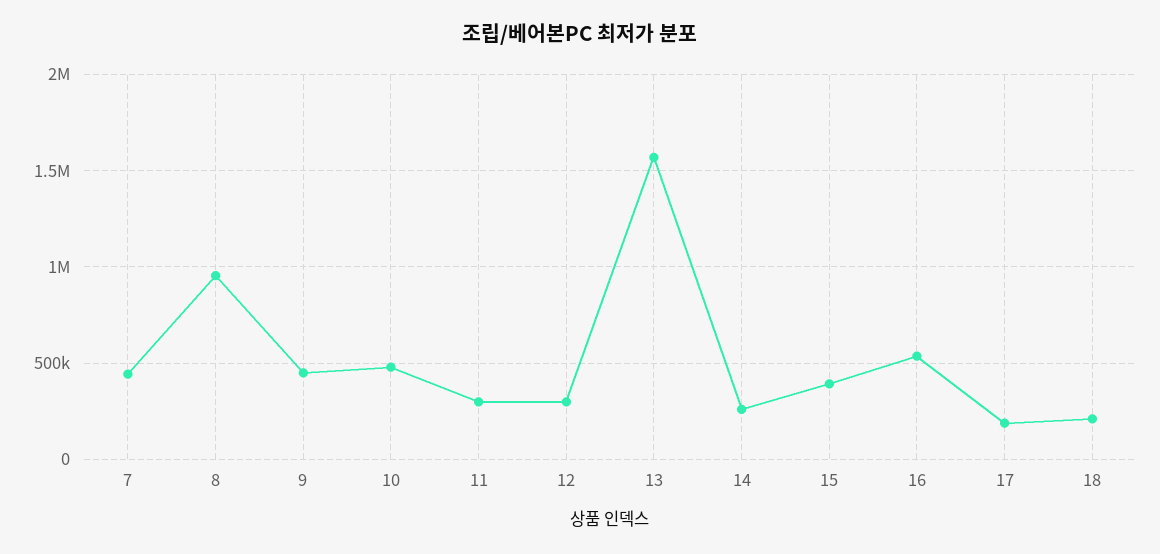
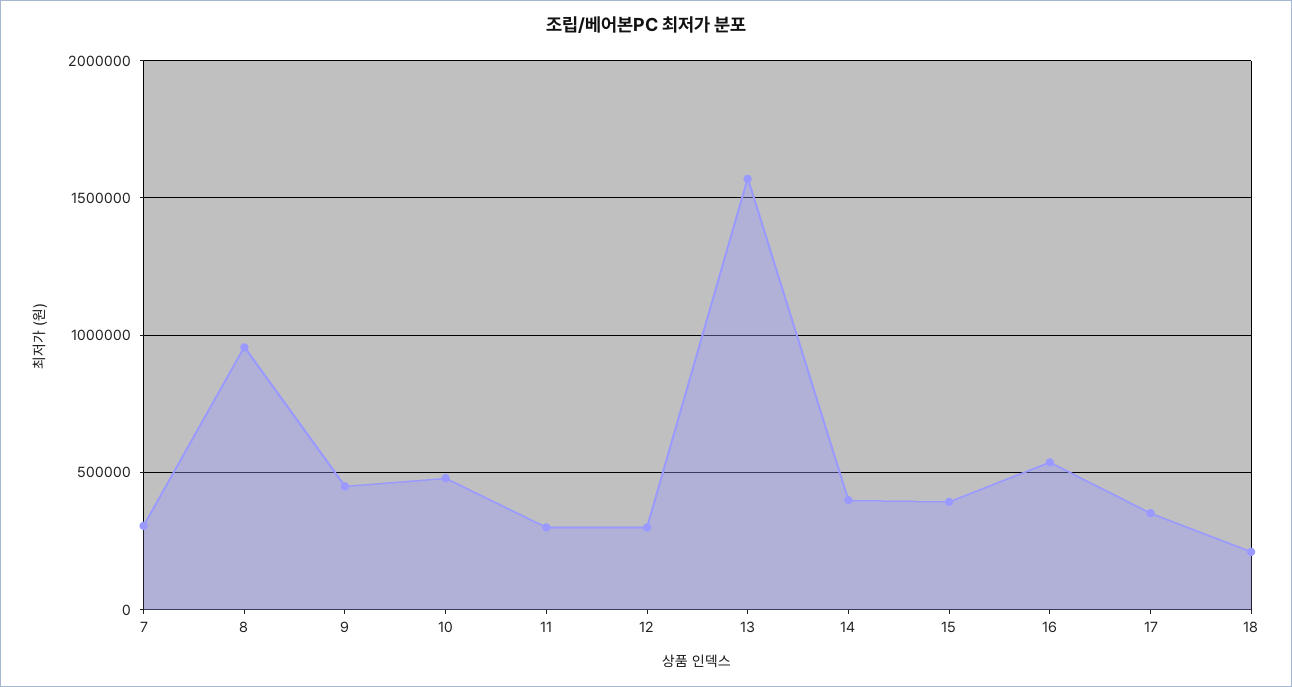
  {
-   "7": 450000,
+   "7": 300000,
    "8": 950000,
    "9": 450000,
    "10": 500000,
    "11": 300000,
    "12": 300000,
    "13": 1550000,
-   "14": 250000,
+   "14": 400000,
    "15": 400000,
    "16": 550000,
-   "17": 200000,
+   "17": 350000,
    "18": 200000
  }

